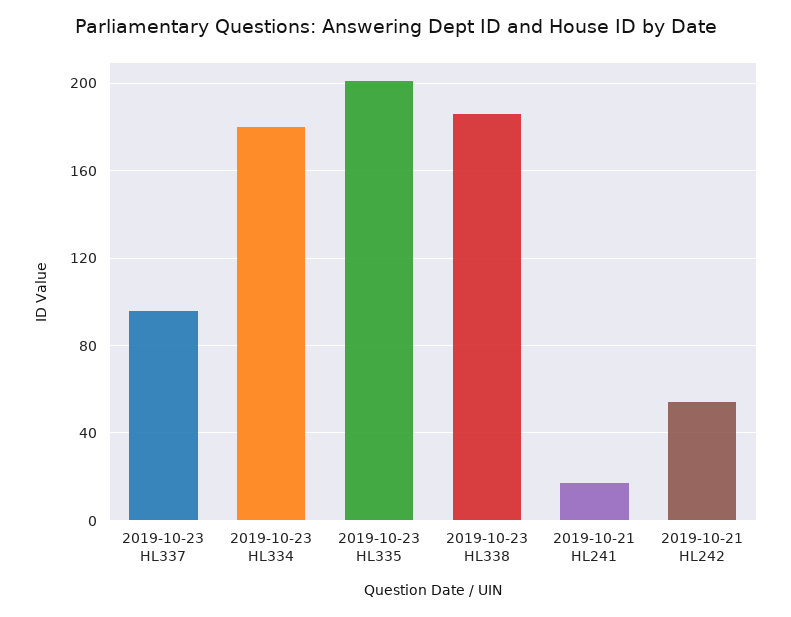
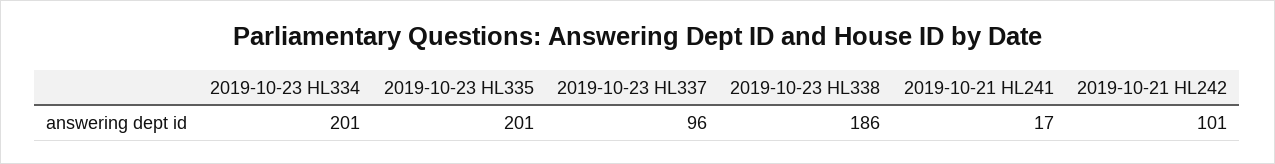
  {
    "2019-10-23 HL337": 96,
-   "2019-10-23 HL334": 180,
+   "2019-10-23 HL334": 201,
    "2019-10-23 HL335": 201,
    "2019-10-23 HL338": 186,
    "2019-10-21 HL241": 17,
-   "2019-10-21 HL242": 55
+   "2019-10-21 HL242": 101
  }

